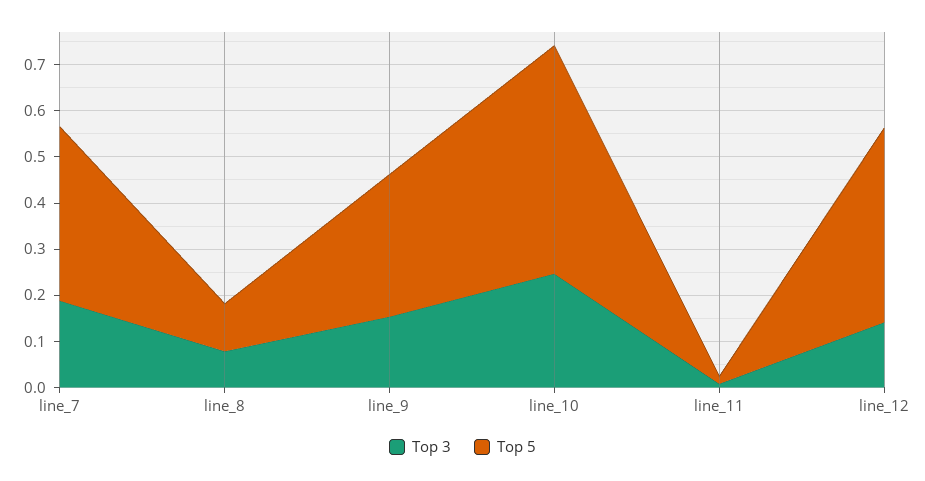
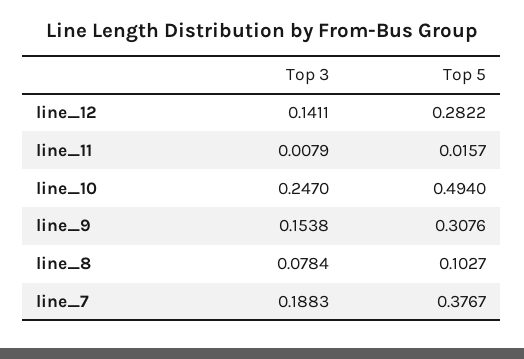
  {
    "Top 3": {
      "line_7": 0.1883,
      "line_8": 0.0784,
      "line_9": 0.1538,
      "line_10": 0.247,
      "line_11": 0.0079,
      "line_12": 0.1411
    },
    "Top 5": {
      "line_7": 0.3767,
      "line_8": 0.1027,
      "line_9": 0.3076,
      "line_10": 0.494,
      "line_11": 0.0157,
-     "line_12": 0.42
+     "line_12": 0.2822
    }
  }

